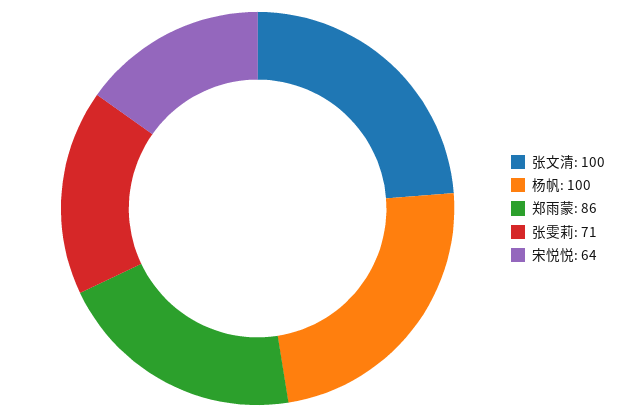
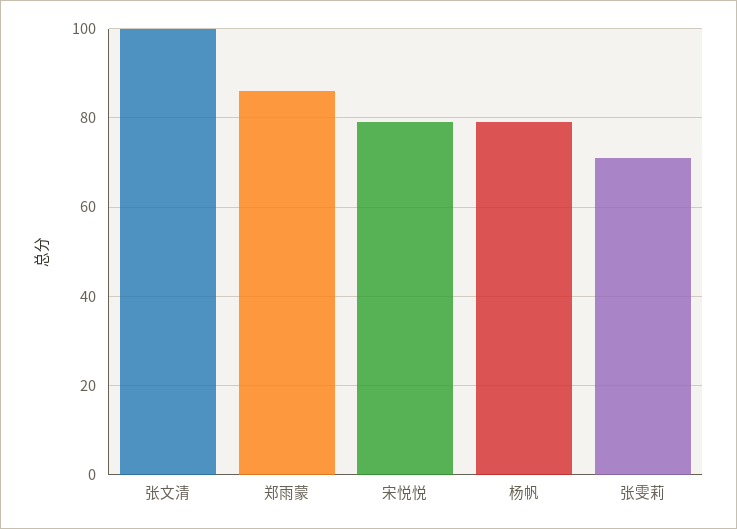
  {
    "张文清": 100,
-   "杨帆": 100,
+   "杨帆": 80,
    "郑雨蒙": 86,
    "张雯莉": 71,
-   "宋悦悦": 64
+   "宋悦悦": 80
  }

